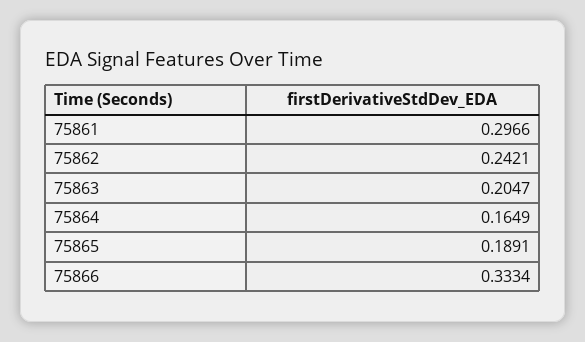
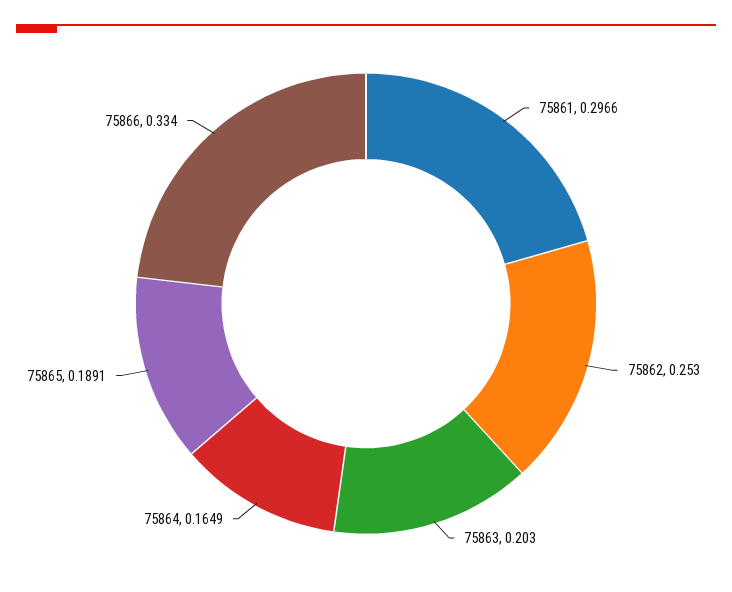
  {
    "75861": 0.2966,
-   "75862": 0.2421,
+   "75862": 0.253,
-   "75863": 0.2047,
+   "75863": 0.203,
    "75864": 0.1649,
    "75865": 0.1891,
-   "75866": 0.3334
+   "75866": 0.334
  }

